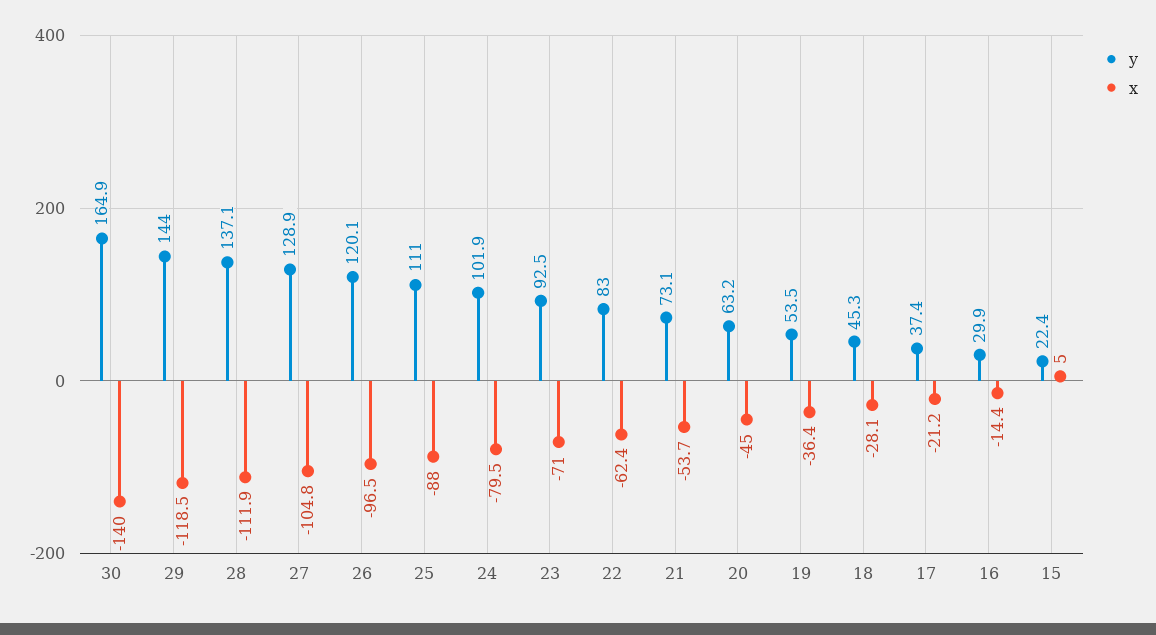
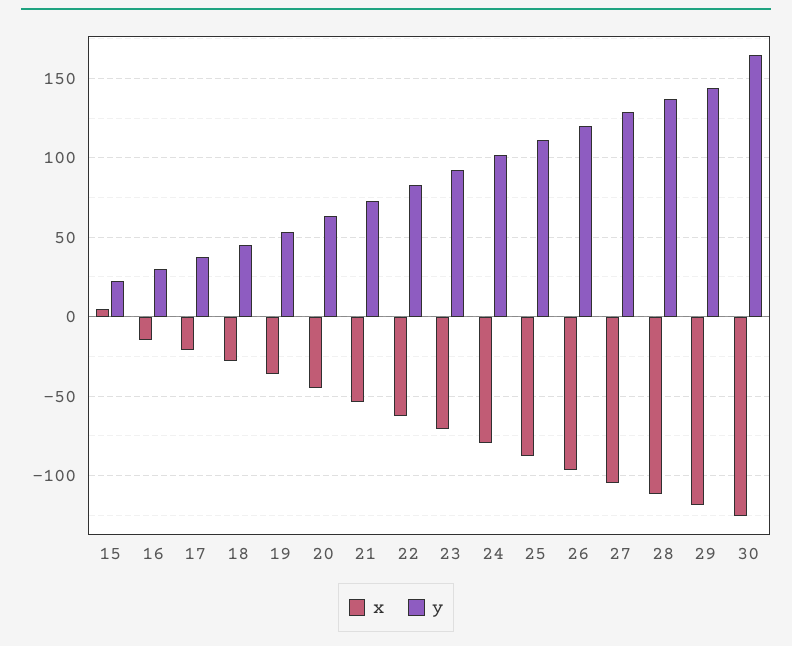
  {
    "y": {
      "30": 164.9,
      "29": 144,
      "28": 137.1,
      "27": 128.9,
      "26": 120.1,
      "25": 111,
      "24": 101.9,
      "23": 92.5,
      "22": 83,
      "21": 73.1,
      "20": 63.2,
      "19": 53.5,
      "18": 45.3,
      "17": 37.4,
      "16": 29.9,
      "15": 22.4
    },
    "x": {
-     "30": -140,
+     "30": -125,
      "29": -118.5,
      "28": -111.9,
      "27": -104.8,
      "26": -96.5,
      "25": -88,
      "24": -79.5,
      "23": -71,
      "22": -62.4,
      "21": -53.7,
      "20": -45,
      "19": -36.4,
      "18": -28.1,
      "17": -21.2,
      "16": -14.4,
      "15": 5
    }
  }

